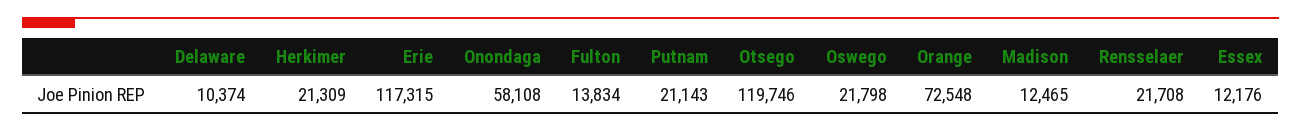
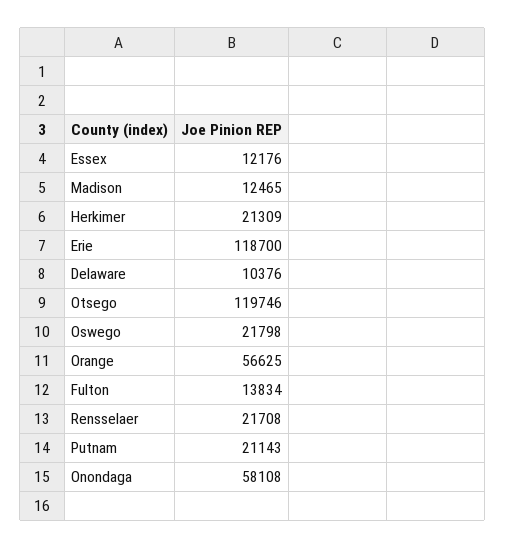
  {
-   "Delaware": 10374,
+   "Delaware": 10376,
    "Herkimer": 21309,
-   "Erie": 117315,
+   "Erie": 118700,
    "Onondaga": 58108,
    "Fulton": 13834,
    "Putnam": 21143,
    "Otsego": 119746,
    "Oswego": 21798,
-   "Orange": 72548,
+   "Orange": 56625,
    "Madison": 12465,
    "Rensselaer": 21708,
    "Essex": 12176
  }

